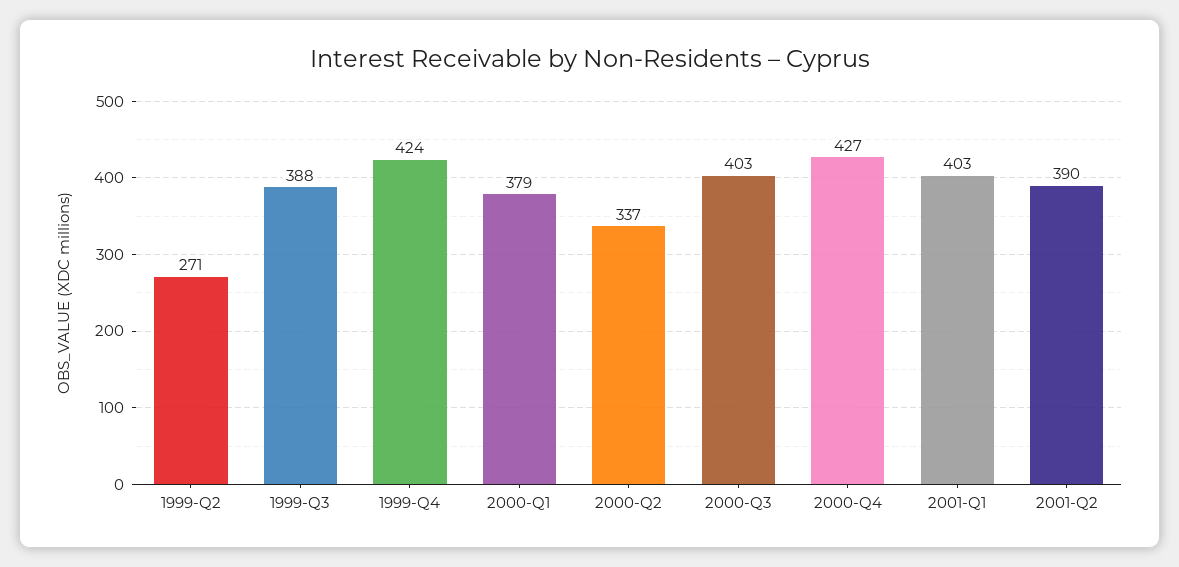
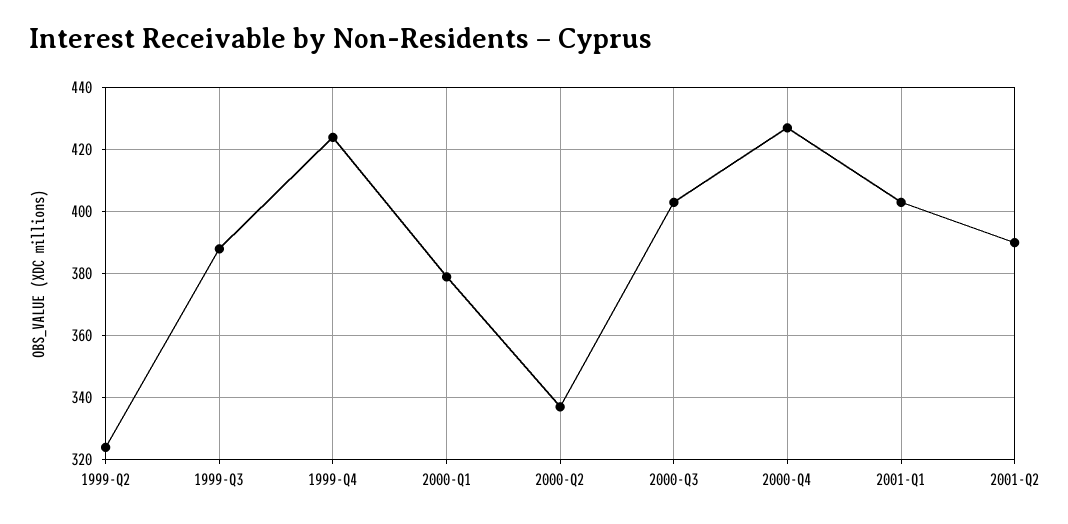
  {
-   "1999-Q2": 271,
+   "1999-Q2": 325,
    "1999-Q3": 388,
    "1999-Q4": 424,
    "2000-Q1": 379,
    "2000-Q2": 337,
    "2000-Q3": 403,
    "2000-Q4": 427,
    "2001-Q1": 403,
    "2001-Q2": 390
  }

